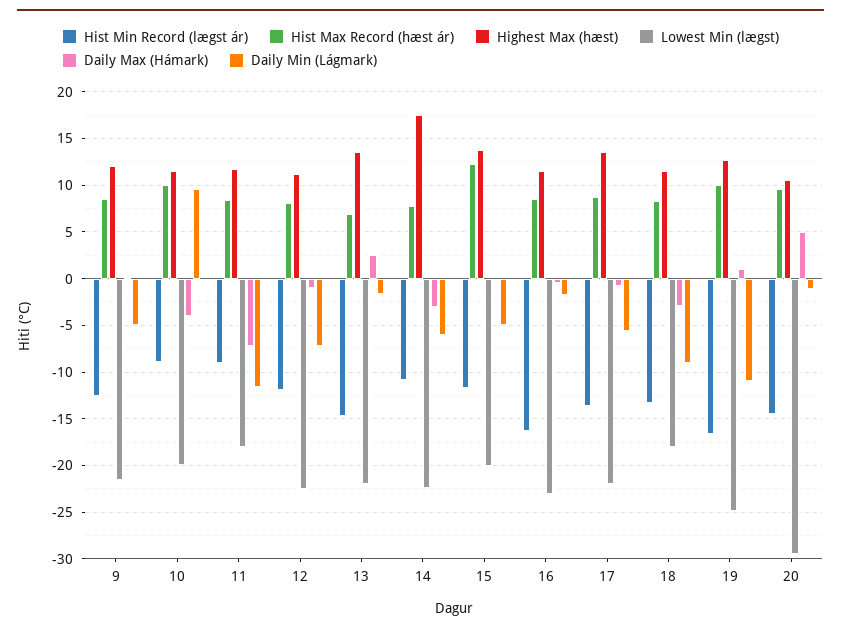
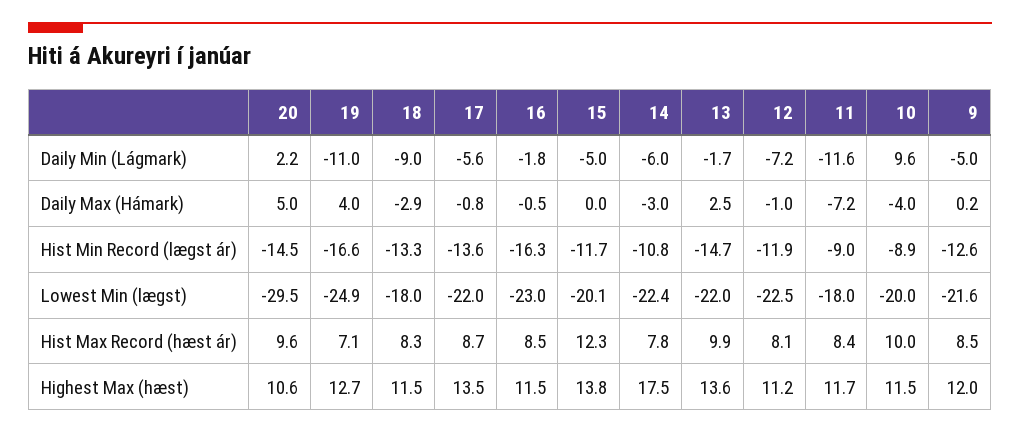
  {
    "Hist Min Record (lægst ár)": {
      "9": -12.6,
      "10": -8.9,
      "11": -9,
      "12": -11.9,
      "13": -14.7,
      "14": -10.8,
      "15": -11.7,
      "16": -16.3,
      "17": -13.6,
      "18": -13.3,
      "19": -16.6,
      "20": -14.5
    },
    "Hist Max Record (hæst ár)": {
      "9": 8.5,
      "10": 10,
      "11": 8.4,
      "12": 8.1,
-     "13": 7,
+     "13": 9.9,
      "14": 7.8,
      "15": 12.3,
      "16": 8.5,
      "17": 8.7,
      "18": 8.3,
-     "19": 10,
+     "19": 7.1,
      "20": 9.6
    },
    "Highest Max (hæst)": {
      "9": 12,
      "10": 11.5,
      "11": 11.7,
      "12": 11.2,
      "13": 13.6,
      "14": 17.5,
      "15": 13.8,
      "16": 11.5,
      "17": 13.5,
      "18": 11.5,
      "19": 12.7,
      "20": 10.6
    },
    "Lowest Min (lægst)": {
      "9": -21.6,
      "10": -20,
      "11": -18,
      "12": -22.5,
      "13": -22,
      "14": -22.4,
      "15": -20.1,
      "16": -23,
      "17": -22,
      "18": -18,
      "19": -24.9,
      "20": -29.5
    },
    "Daily Max (Hámark)": {
      "9": 0.2,
      "10": -4,
      "11": -7.2,
      "12": -1,
      "13": 2.5,
      "14": -3,
      "15": 0,
      "16": -0.5,
      "17": -0.8,
      "18": -2.9,
-     "19": 1,
+     "19": 4,
      "20": 5
    },
    "Daily Min (Lágmark)": {
      "9": -5,
      "10": 9.6,
      "11": -11.6,
      "12": -7.2,
      "13": -1.7,
      "14": -6,
      "15": -5,
      "16": -1.8,
      "17": -5.6,
      "18": -9,
      "19": -11,
-     "20": -1
+     "20": 2.2
    }
  }

